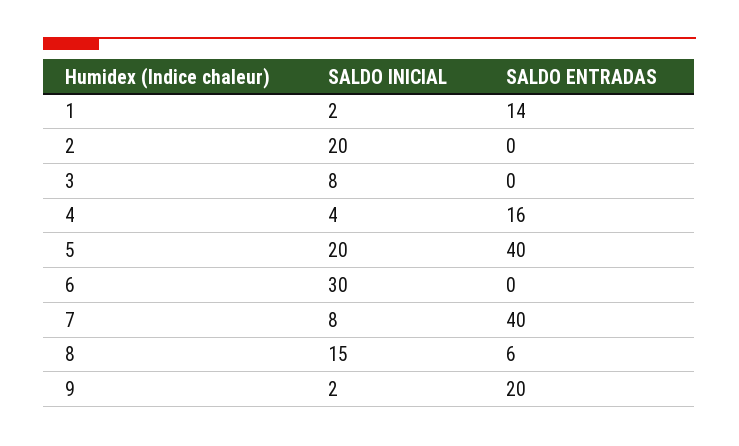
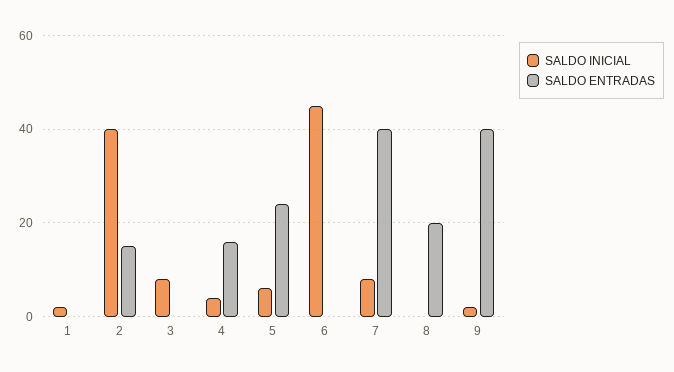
  {
    "SALDO INICIAL": {
      "1": 2,
-     "2": 20,
+     "2": 40,
      "3": 8,
      "4": 4,
-     "5": 20,
+     "5": 5,
-     "6": 30,
+     "6": 45,
      "7": 8,
-     "8": 15,
+     "8": 0,
      "9": 2
    },
    "SALDO ENTRADAS": {
-     "1": 14,
+     "1": 0,
-     "2": 0,
+     "2": 15,
      "3": 0,
      "4": 16,
-     "5": 40,
+     "5": 25,
      "6": 0,
      "7": 40,
-     "8": 6,
+     "8": 20,
-     "9": 20
+     "9": 40
    }
  }

